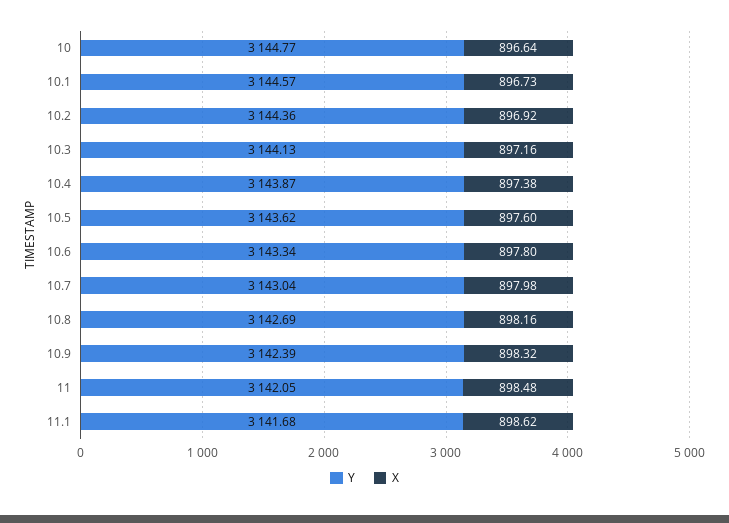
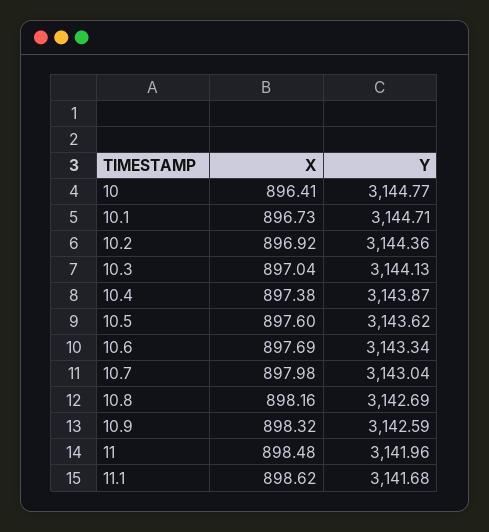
  {
    "Y": {
      "10": 3144.77,
-     "10.1": 3144.57,
+     "10.1": 3144.71,
      "10.2": 3144.36,
      "10.3": 3144.13,
      "10.4": 3143.87,
      "10.5": 3143.62,
      "10.6": 3143.34,
      "10.7": 3143.04,
      "10.8": 3142.69,
-     "10.9": 3142.39,
+     "10.9": 3142.59,
-     "11": 3142.05,
+     "11": 3141.96,
      "11.1": 3141.68
    },
    "X": {
-     "10": 896.64,
+     "10": 896.41,
      "10.1": 896.73,
      "10.2": 896.92,
-     "10.3": 897.16,
+     "10.3": 897.04,
      "10.4": 897.38,
      "10.5": 897.6,
-     "10.6": 897.8,
+     "10.6": 897.69,
      "10.7": 897.98,
      "10.8": 898.16,
      "10.9": 898.32,
      "11": 898.48,
      "11.1": 898.62
    }
  }

